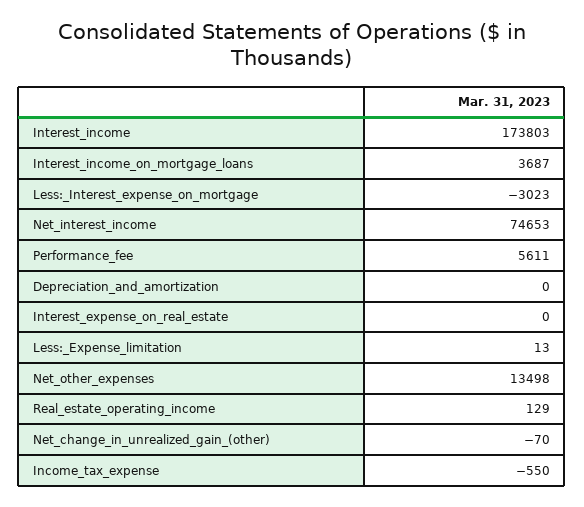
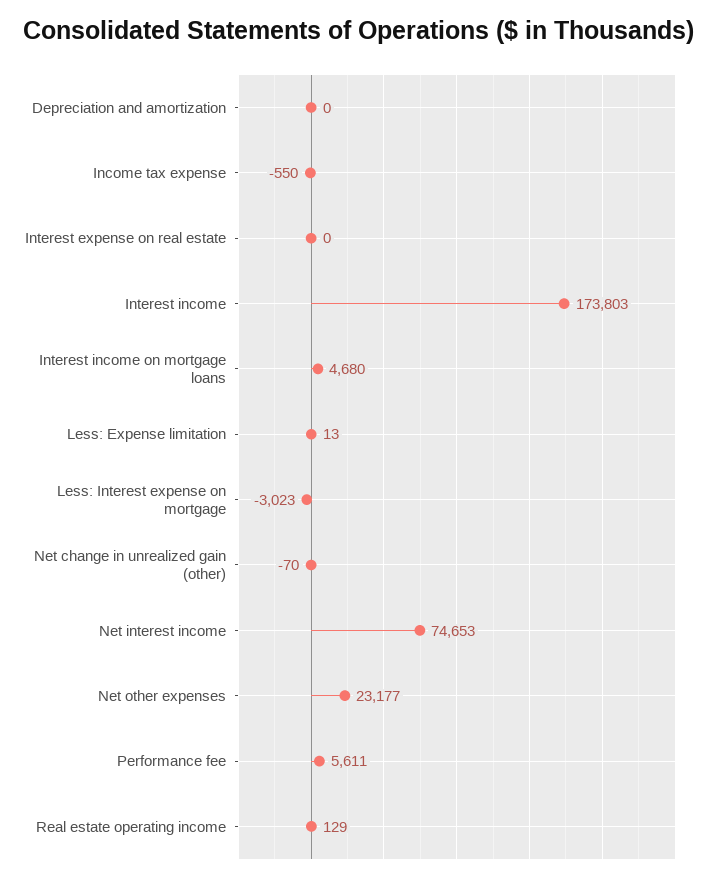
  {
    "Interest_income": 173803,
-   "Interest_income_on_mortgage_loans": 3687,
+   "Interest_income_on_mortgage_loans": 4680,
    "Less:_Interest_expense_on_mortgage": -3023,
    "Net_interest_income": 74653,
    "Performance_fee": 5611,
    "Depreciation_and_amortization": 0,
    "Interest_expense_on_real_estate": 0,
    "Less:_Expense_limitation": 13,
-   "Net_other_expenses": 13498,
+   "Net_other_expenses": 23177,
    "Real_estate_operating_income": 129,
    "Net_change_in_unrealized_gain_(other)": -70,
    "Income_tax_expense": -550
  }

